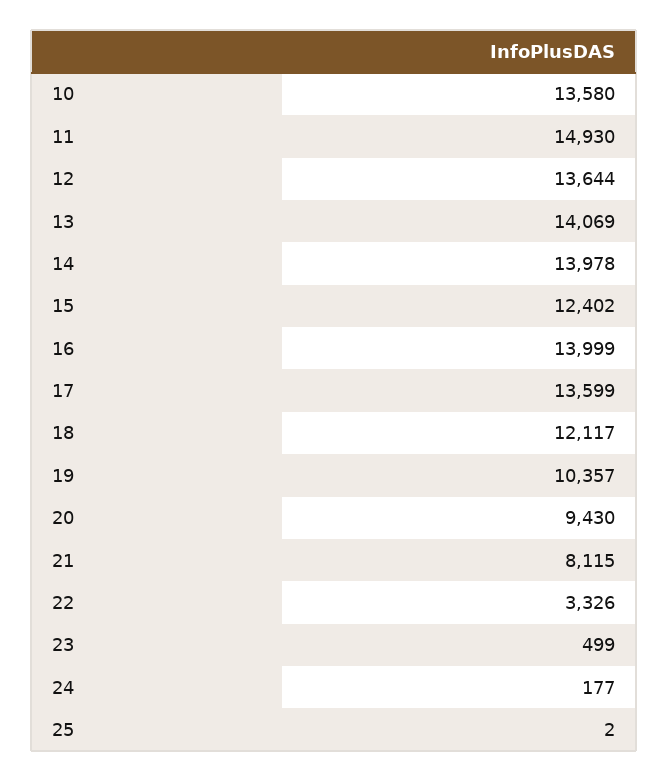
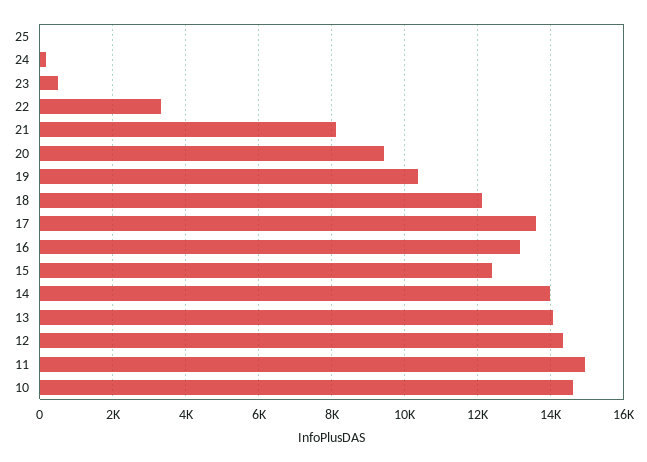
  {
-   "10": 13580,
+   "10": 14600,
    "11": 14930,
-   "12": 13644,
+   "12": 14400,
    "13": 14069,
    "14": 13978,
    "15": 12402,
-   "16": 13999,
+   "16": 13200,
    "17": 13599,
    "18": 12117,
    "19": 10357,
    "20": 9430,
    "21": 8115,
    "22": 3326,
    "23": 499,
    "24": 177,
    "25": 2
  }

